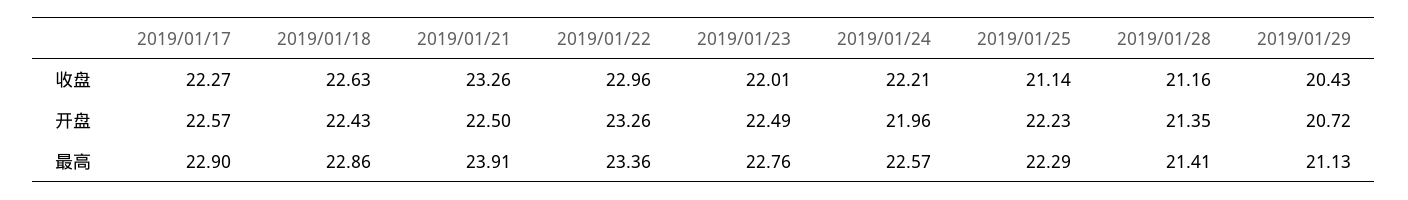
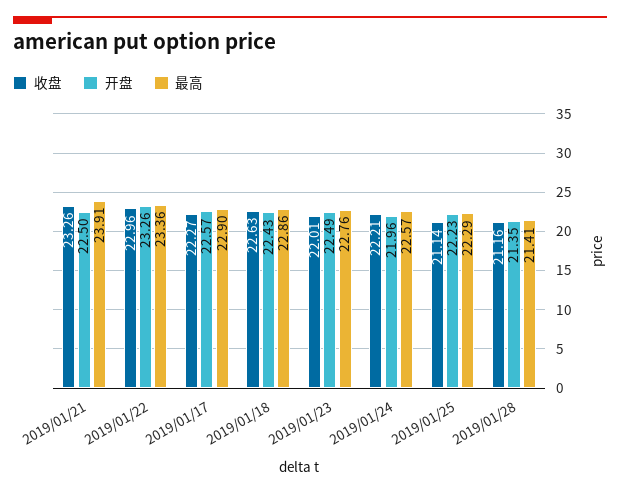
  {
    "收盘": {
      "2019/01/17": 22.27,
      "2019/01/18": 22.63,
      "2019/01/21": 23.26,
      "2019/01/22": 22.96,
      "2019/01/23": 22.01,
      "2019/01/24": 22.21,
      "2019/01/25": 21.14,
-     "2019/01/28": 21.16,
+     "2019/01/28": 21.16
-     "2019/01/29": 20.43
    },
    "开盘": {
      "2019/01/17": 22.57,
      "2019/01/18": 22.43,
      "2019/01/21": 22.5,
      "2019/01/22": 23.26,
      "2019/01/23": 22.49,
      "2019/01/24": 21.96,
      "2019/01/25": 22.23,
-     "2019/01/28": 21.35,
+     "2019/01/28": 21.35
-     "2019/01/29": 20.72
    },
    "最高": {
      "2019/01/17": 22.9,
      "2019/01/18": 22.86,
      "2019/01/21": 23.91,
      "2019/01/22": 23.36,
      "2019/01/23": 22.76,
      "2019/01/24": 22.57,
      "2019/01/25": 22.29,
-     "2019/01/28": 21.41,
+     "2019/01/28": 21.41
-     "2019/01/29": 21.13
    }
  }

